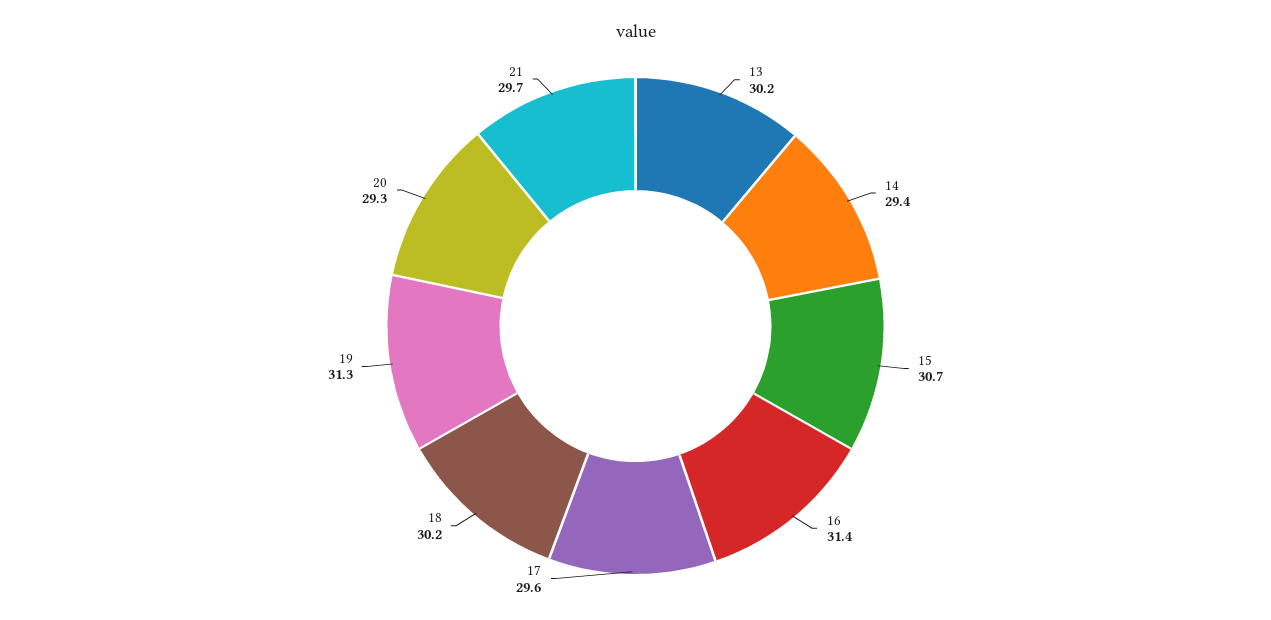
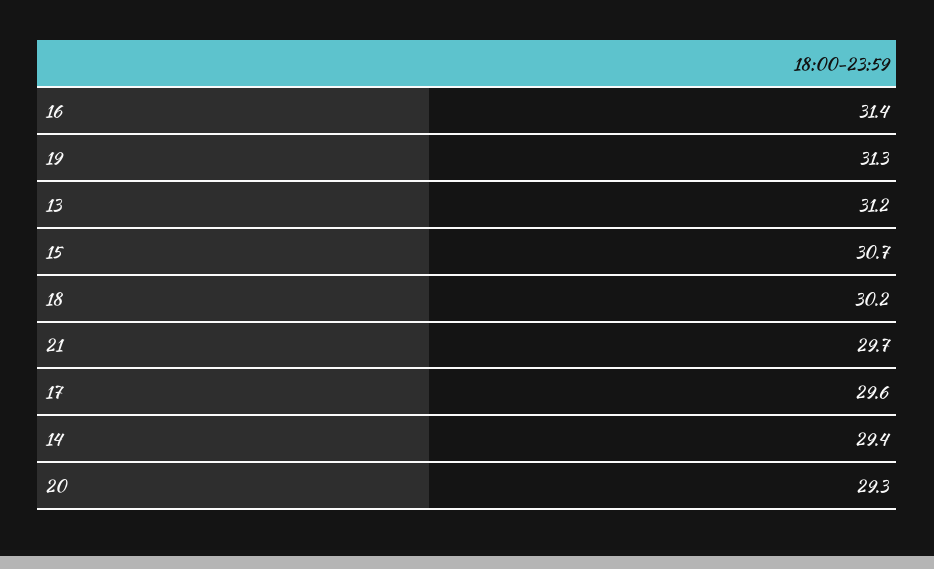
  {
-   "13": 30.2,
+   "13": 31.2,
    "14": 29.4,
    "15": 30.7,
    "16": 31.4,
    "17": 29.6,
    "18": 30.2,
    "19": 31.3,
    "20": 29.3,
    "21": 29.7
  }

